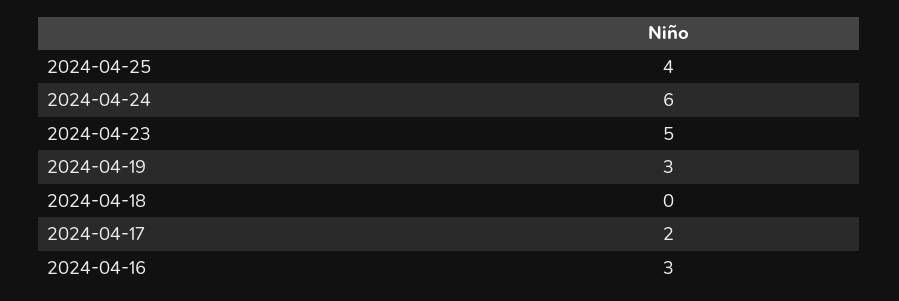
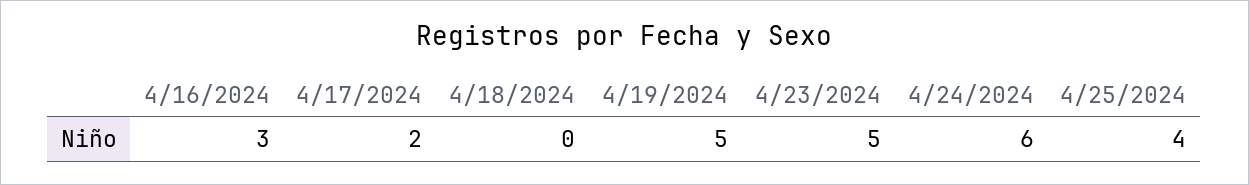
  {
    "2024-04-25": 4,
    "2024-04-24": 6,
    "2024-04-23": 5,
-   "2024-04-19": 3,
+   "2024-04-19": 5,
    "2024-04-18": 0,
    "2024-04-17": 2,
    "2024-04-16": 3
  }

